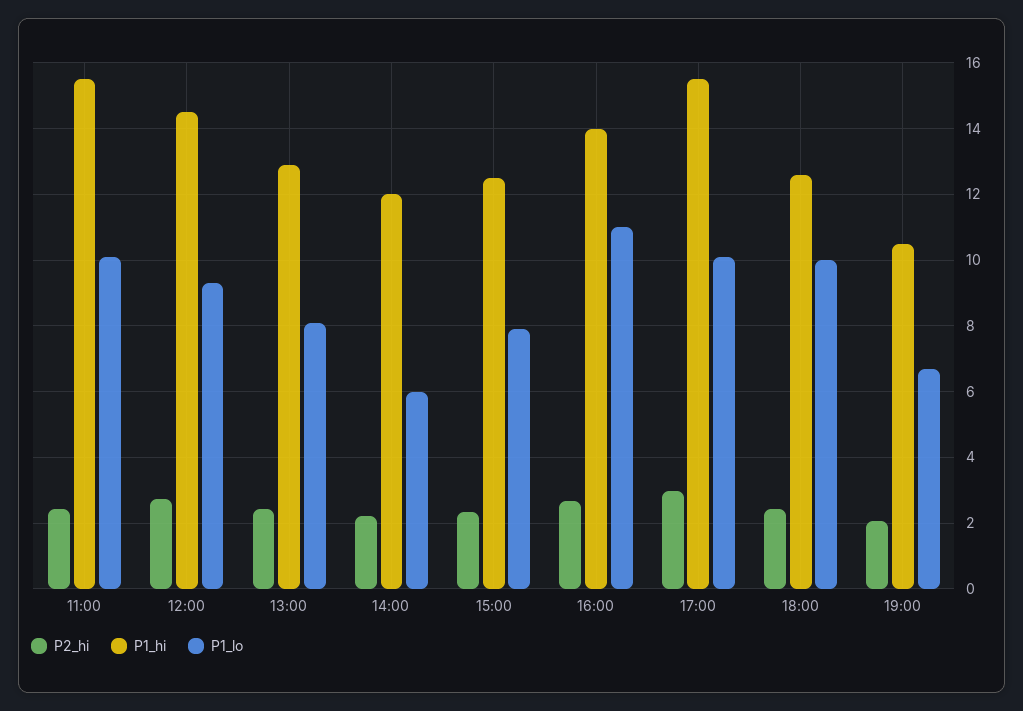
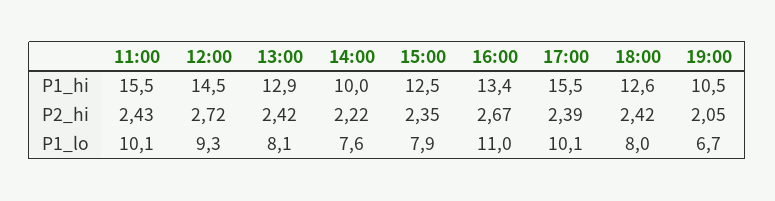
  {
    "P2_hi": {
      "11:00": 2.43,
      "12:00": 2.72,
      "13:00": 2.42,
      "14:00": 2.22,
      "15:00": 2.35,
      "16:00": 2.67,
-     "17:00": 3,
+     "17:00": 2.39,
      "18:00": 2.42,
      "19:00": 2.05
    },
    "P1_hi": {
      "11:00": 15.5,
      "12:00": 14.5,
      "13:00": 12.9,
-     "14:00": 12,
+     "14:00": 10,
      "15:00": 12.5,
-     "16:00": 14,
+     "16:00": 13.4,
      "17:00": 15.5,
      "18:00": 12.6,
      "19:00": 10.5
    },
    "P1_lo": {
      "11:00": 10.1,
      "12:00": 9.3,
      "13:00": 8.1,
-     "14:00": 6,
+     "14:00": 7.6,
      "15:00": 7.9,
      "16:00": 11,
      "17:00": 10.1,
-     "18:00": 10,
+     "18:00": 8,
      "19:00": 6.7
    }
  }

